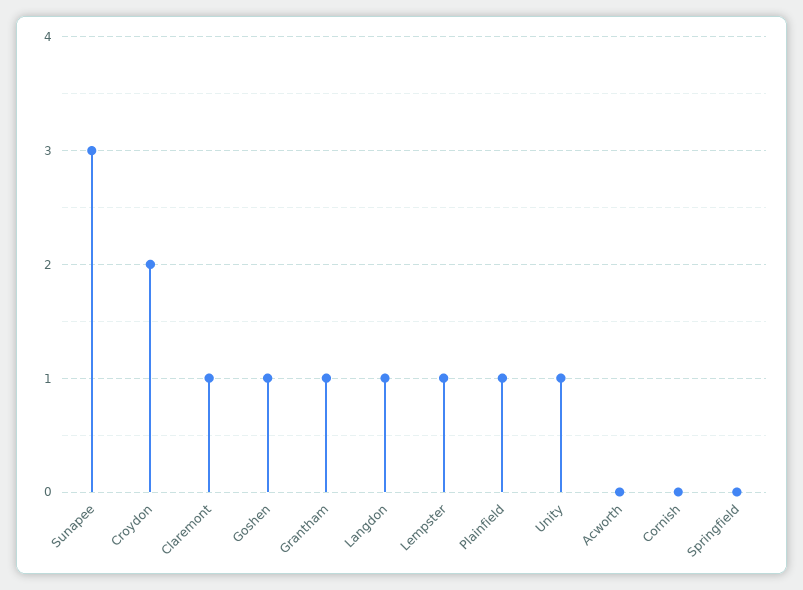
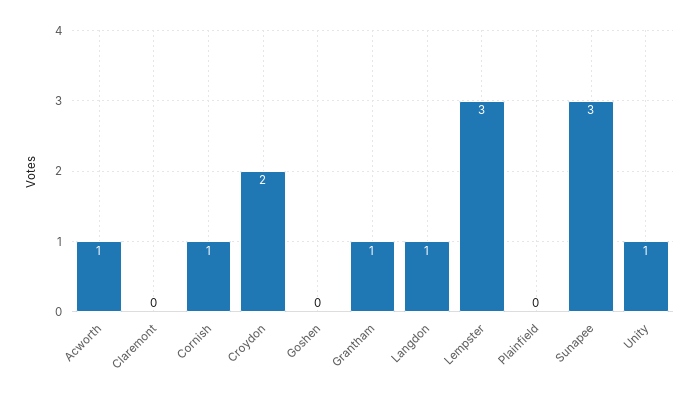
  {
    "Sunapee": 3,
    "Croydon": 2,
-   "Claremont": 1,
+   "Claremont": 0,
-   "Goshen": 1,
+   "Goshen": 0,
    "Grantham": 1,
    "Langdon": 1,
-   "Lempster": 1,
+   "Lempster": 3,
-   "Plainfield": 1,
+   "Plainfield": 0,
    "Unity": 1,
-   "Acworth": 0,
+   "Acworth": 1,
-   "Cornish": 0,
+   "Cornish": 1
-   "Springfield": 0
  }

